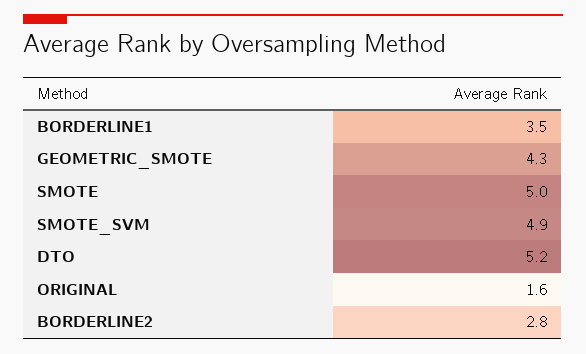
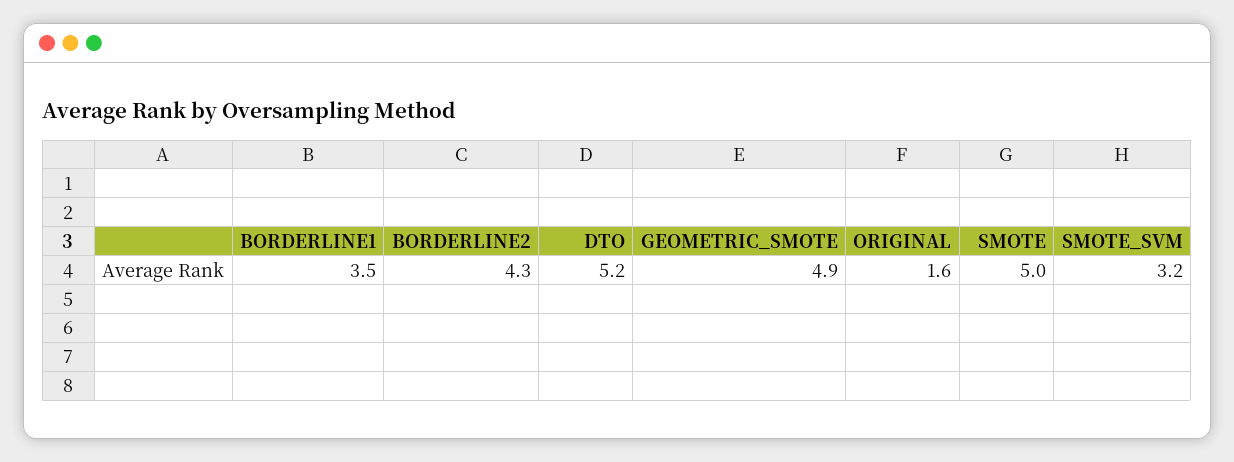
  {
    "BORDERLINE1": 3.5,
-   "GEOMETRIC_SMOTE": 4.3,
+   "GEOMETRIC_SMOTE": 4.9,
    "SMOTE": 5,
-   "SMOTE_SVM": 4.9,
+   "SMOTE_SVM": 3.2,
    "DTO": 5.2,
    "ORIGINAL": 1.6,
-   "BORDERLINE2": 2.8
+   "BORDERLINE2": 4.3
  }

